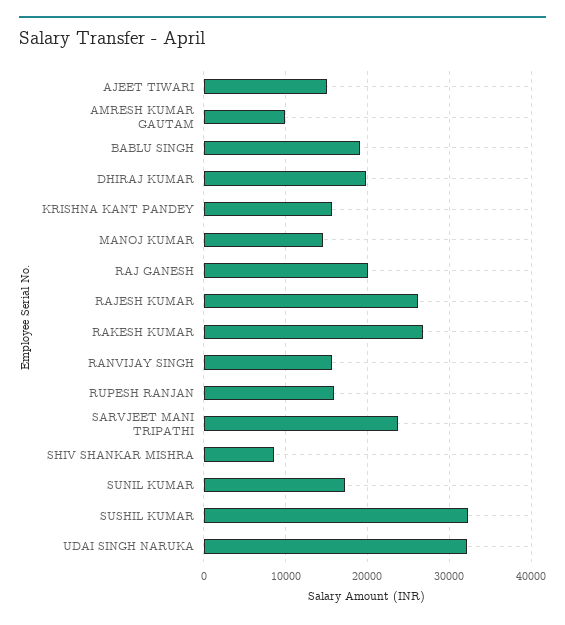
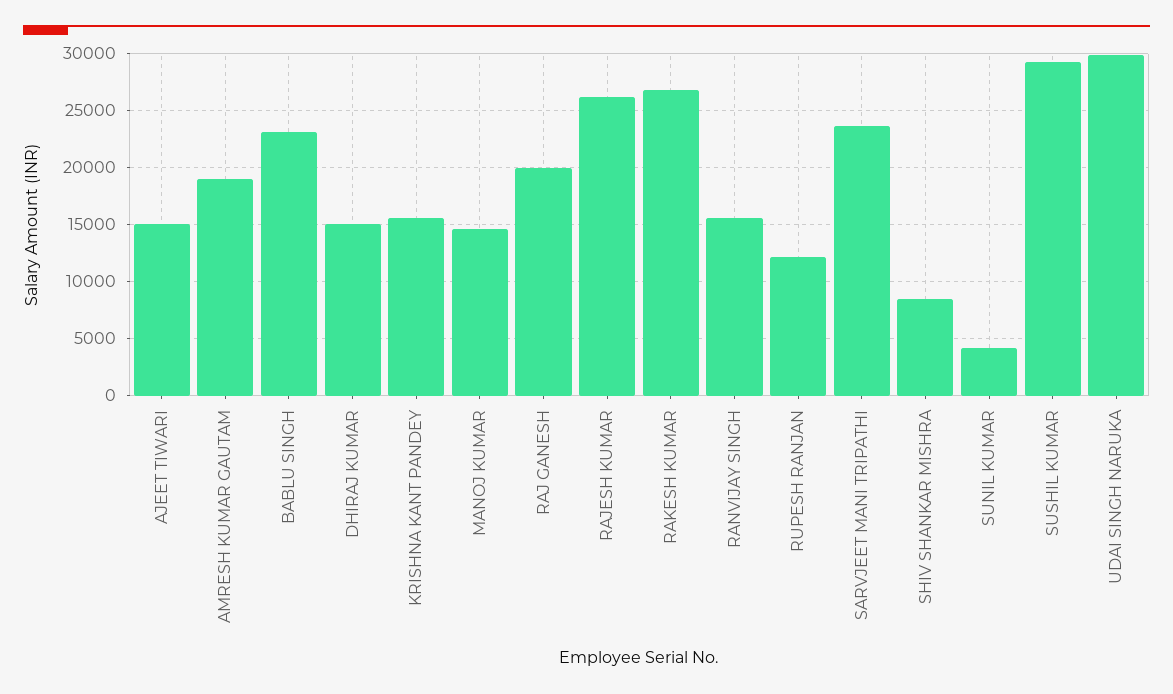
  {
    "AJEET TIWARI": 15000,
-   "AMRESH KUMAR GAUTAM": 10000,
+   "AMRESH KUMAR GAUTAM": 19000,
-   "BABLU SINGH": 19000,
+   "BABLU SINGH": 23000,
-   "DHIRAJ KUMAR": 20000,
+   "DHIRAJ KUMAR": 15000,
    "KRISHNA KANT PANDEY": 16000,
    "MANOJ KUMAR": 15000,
    "RAJ GANESH": 20000,
    "RAJESH KUMAR": 26000,
    "RAKESH KUMAR": 27000,
    "RANVIJAY SINGH": 16000,
-   "RUPESH RANJAN": 16000,
+   "RUPESH RANJAN": 12000,
    "SARVJEET MANI TRIPATHI": 24000,
    "SHIV SHANKAR MISHRA": 9000,
-   "SUNIL KUMAR": 17000,
+   "SUNIL KUMAR": 4000,
-   "SUSHIL KUMAR": 32000,
+   "SUSHIL KUMAR": 29000,
-   "UDAI SINGH NARUKA": 32000
+   "UDAI SINGH NARUKA": 30000
  }

